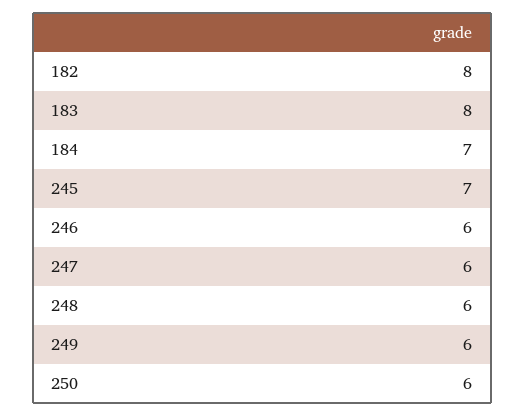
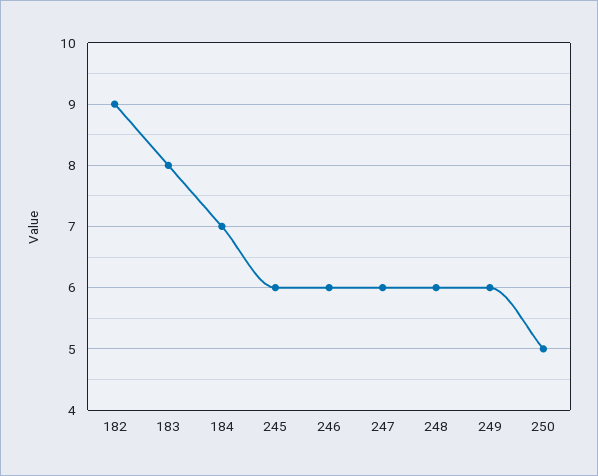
  {
-   "182": 8,
+   "182": 9,
    "183": 8,
    "184": 7,
-   "245": 7,
+   "245": 6,
    "246": 6,
    "247": 6,
    "248": 6,
    "249": 6,
-   "250": 6
+   "250": 5
  }

